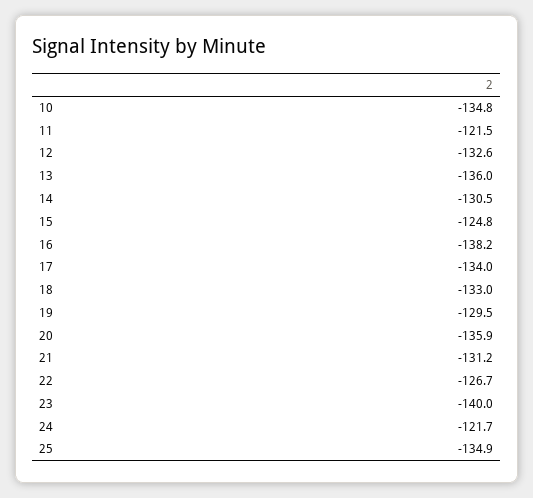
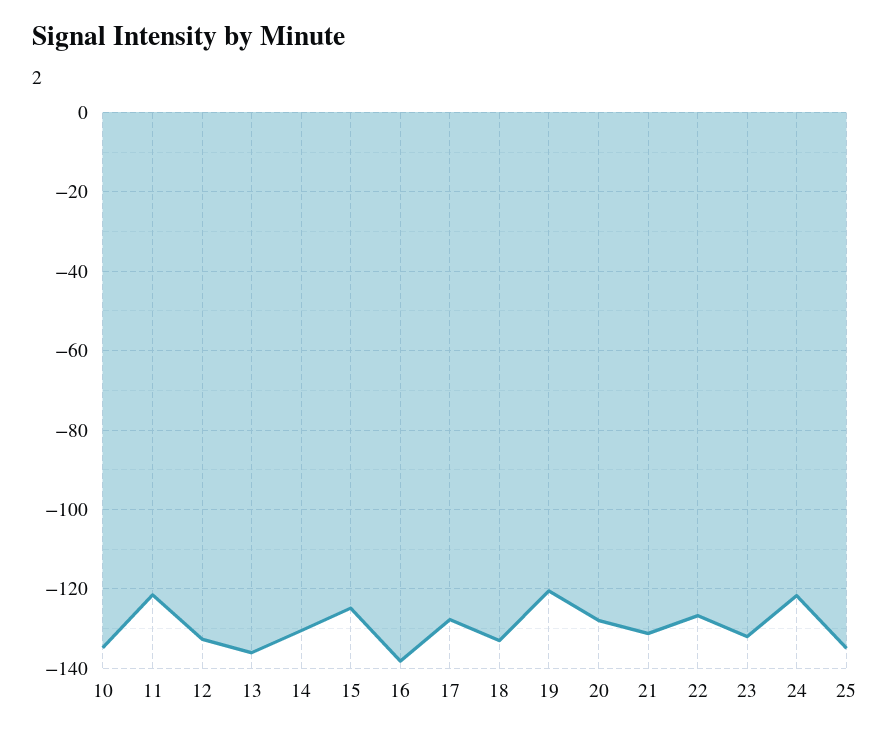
  {
    "10": -134.8,
    "11": -121.5,
    "12": -132.6,
    "13": -136,
    "14": -130.5,
    "15": -124.8,
    "16": -138.2,
-   "17": -134,
+   "17": -128,
    "18": -133,
-   "19": -129.5,
+   "19": -120,
-   "20": -135.9,
+   "20": -128,
    "21": -131.2,
    "22": -126.7,
-   "23": -140,
+   "23": -132,
    "24": -121.7,
    "25": -134.9
  }

